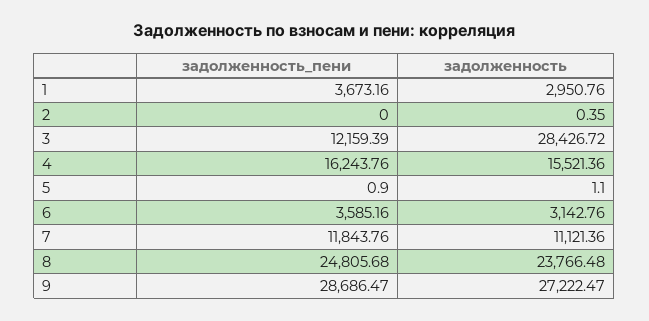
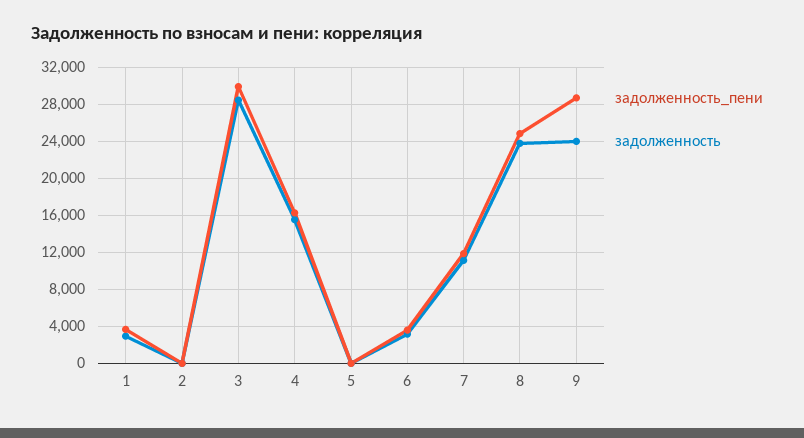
  {
    "задолженность_пени": {
      "1": 3673.16,
      "2": 0,
-     "3": 12159.39,
+     "3": 30000,
      "4": 16243.76,
      "5": 0.9,
      "6": 3585.16,
      "7": 11843.76,
      "8": 24805.68,
      "9": 28686.47
    },
    "задолженность": {
      "1": 2950.76,
      "2": 0.35,
      "3": 28426.72,
      "4": 15521.36,
      "5": 1.1,
      "6": 3142.76,
      "7": 11121.36,
      "8": 23766.48,
-     "9": 27222.47
+     "9": 24000
    }
  }

